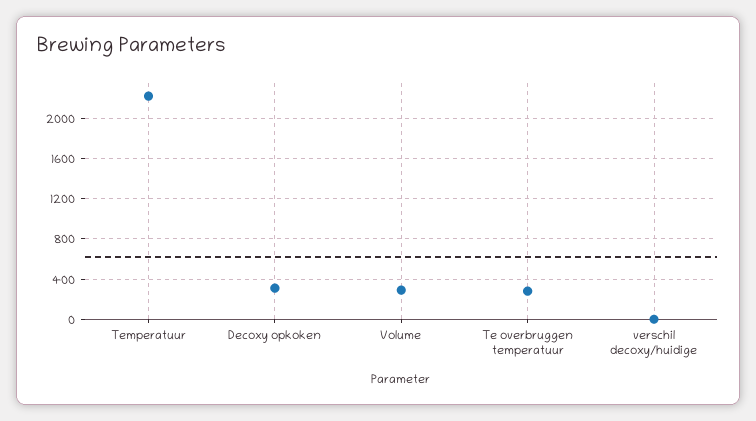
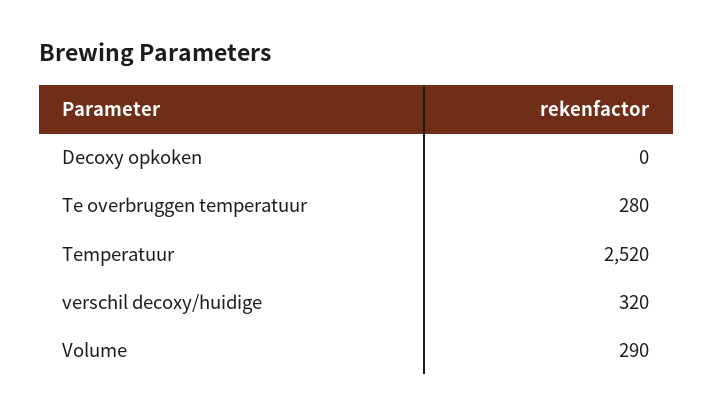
  {
-   "Temperatuur": 2200,
+   "Temperatuur": 2520,
-   "Decoxy opkoken": 300,
+   "Decoxy opkoken": 0,
    "Volume": 290,
    "Te overbruggen temperatuur": 280,
-   "verschil decoxy/huidige": 0
+   "verschil decoxy/huidige": 320
  }

